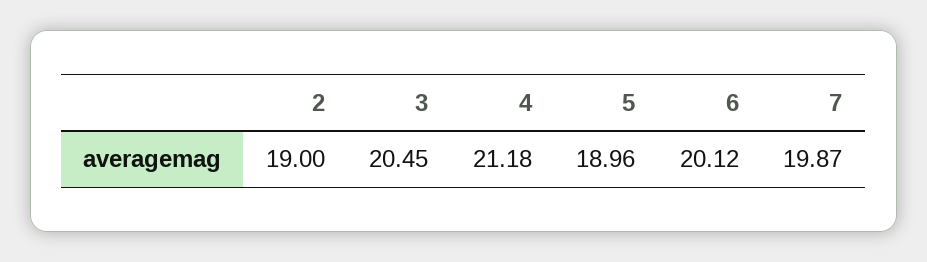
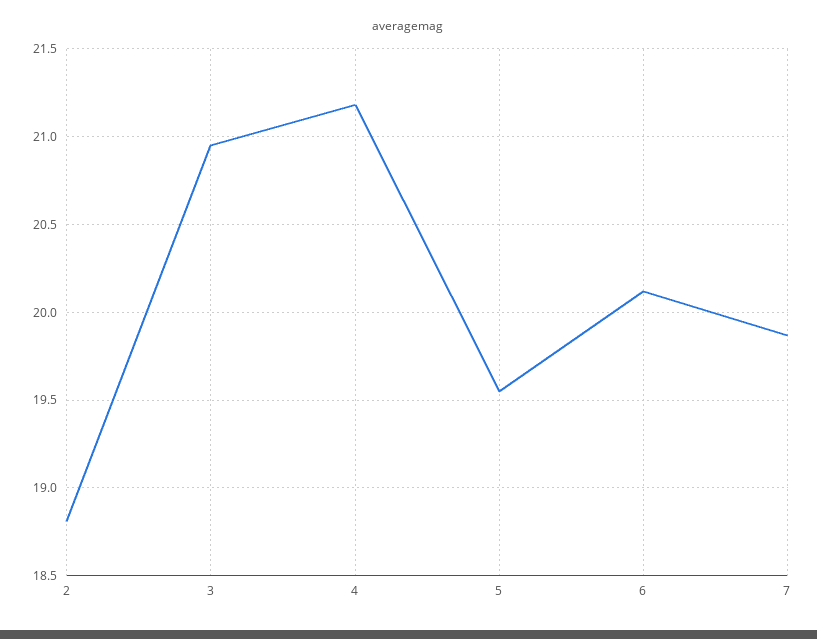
  {
-   "2": 19,
+   "2": 18.8,
-   "3": 20.45,
+   "3": 20.95,
    "4": 21.18,
-   "5": 18.96,
+   "5": 19.55,
    "6": 20.12,
    "7": 19.87
  }

